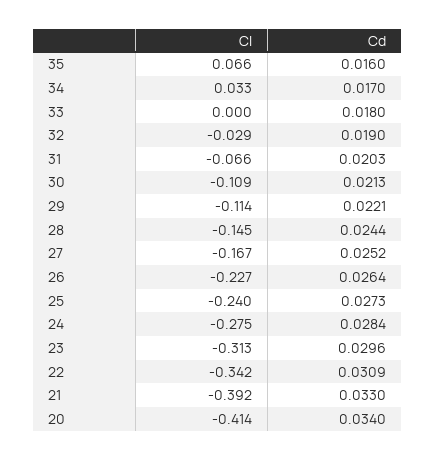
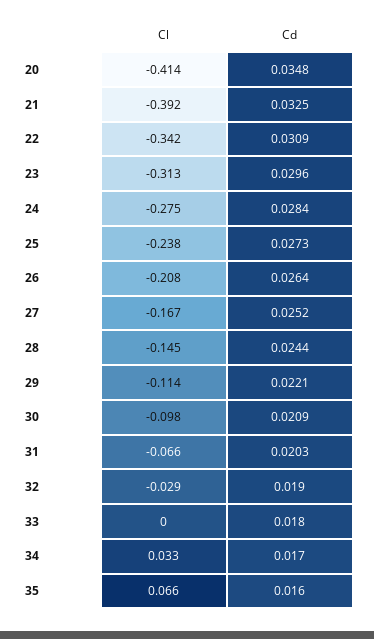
  {
    "Cl": {
      "35": 0.066,
      "34": 0.033,
      "33": 0,
      "32": -0.029,
      "31": -0.066,
-     "30": -0.109,
+     "30": -0.098,
      "29": -0.114,
      "28": -0.145,
      "27": -0.167,
-     "26": -0.227,
+     "26": -0.208,
-     "25": -0.24,
+     "25": -0.238,
      "24": -0.275,
      "23": -0.313,
      "22": -0.342,
      "21": -0.392,
      "20": -0.414
    },
    "Cd": {
      "35": 0.016,
      "34": 0.017,
      "33": 0.018,
      "32": 0.019,
      "31": 0.0203,
-     "30": 0.0213,
+     "30": 0.0209,
      "29": 0.0221,
      "28": 0.0244,
      "27": 0.0252,
      "26": 0.0264,
      "25": 0.0273,
      "24": 0.0284,
      "23": 0.0296,
      "22": 0.0309,
-     "21": 0.033,
+     "21": 0.0325,
-     "20": 0.034
+     "20": 0.0348
    }
  }

